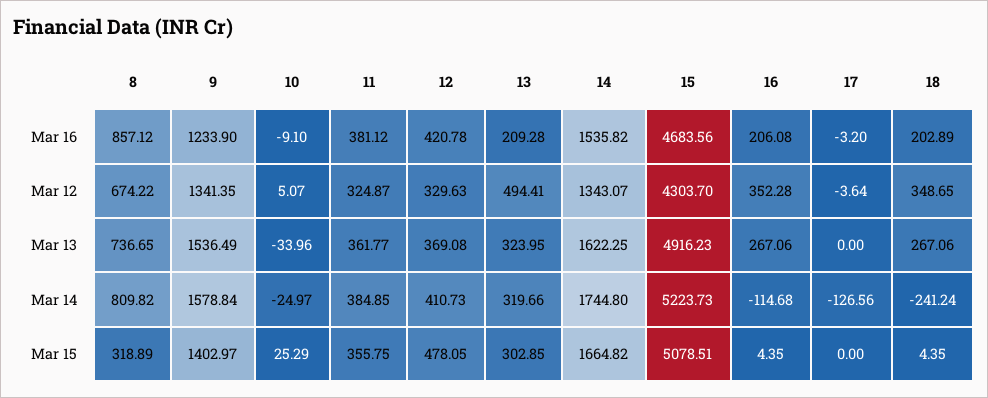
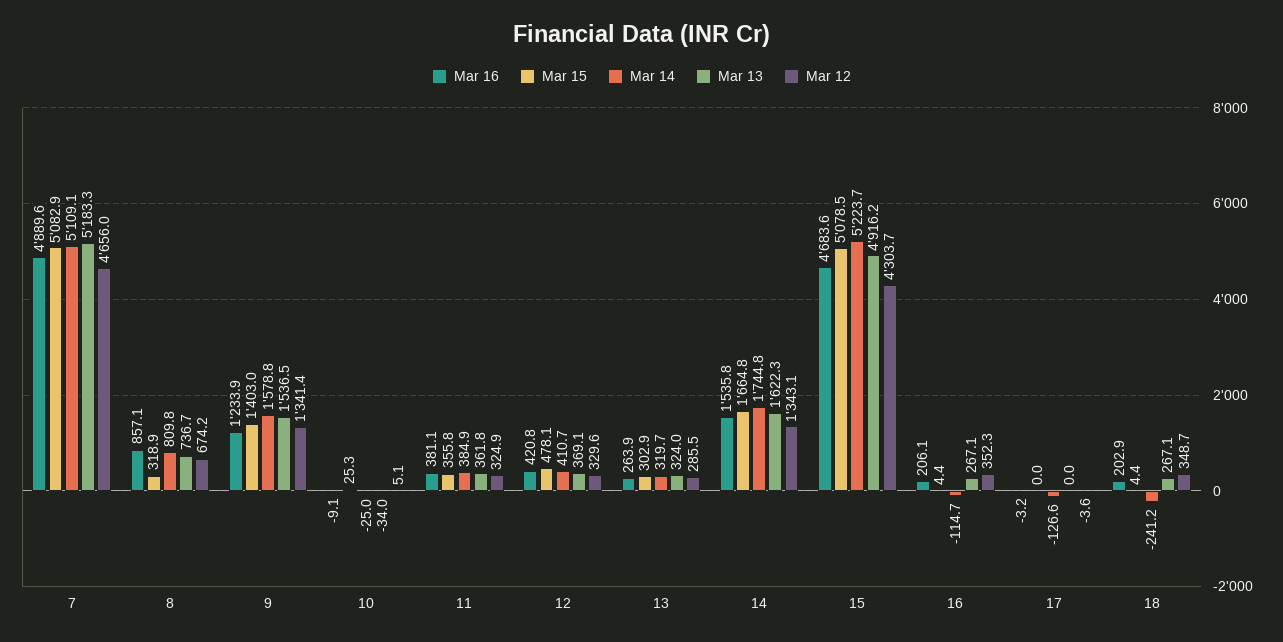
  {
    "Mar 16": {
      "8": 857.12,
      "9": 1233.9,
      "10": -9.1,
      "11": 381.12,
      "12": 420.78,
-     "13": 209.28,
+     "13": 263.9,
      "14": 1535.82,
      "15": 4683.56,
      "16": 206.08,
      "17": -3.2,
-     "18": 202.89
+     "18": 202.89,
+     "7": 4889.6
    },
    "Mar 12": {
      "8": 674.22,
      "9": 1341.35,
      "10": 5.07,
      "11": 324.87,
      "12": 329.63,
-     "13": 494.41,
+     "13": 285.5,
      "14": 1343.07,
      "15": 4303.7,
      "16": 352.28,
      "17": -3.64,
-     "18": 348.65
+     "18": 348.65,
+     "7": 4656
    },
    "Mar 13": {
      "8": 736.65,
      "9": 1536.49,
      "10": -33.96,
      "11": 361.77,
      "12": 369.08,
      "13": 323.95,
      "14": 1622.25,
      "15": 4916.23,
      "16": 267.06,
      "17": 0,
-     "18": 267.06
+     "18": 267.06,
+     "7": 5183.3
    },
    "Mar 14": {
      "8": 809.82,
      "9": 1578.84,
      "10": -24.97,
      "11": 384.85,
      "12": 410.73,
      "13": 319.66,
      "14": 1744.8,
      "15": 5223.73,
      "16": -114.68,
      "17": -126.56,
-     "18": -241.24
+     "18": -241.24,
+     "7": 5109.1
    },
    "Mar 15": {
      "8": 318.89,
      "9": 1402.97,
      "10": 25.29,
      "11": 355.75,
      "12": 478.05,
      "13": 302.85,
      "14": 1664.82,
      "15": 5078.51,
      "16": 4.35,
      "17": 0,
-     "18": 4.35
+     "18": 4.35,
+     "7": 5082.9
    }
  }

